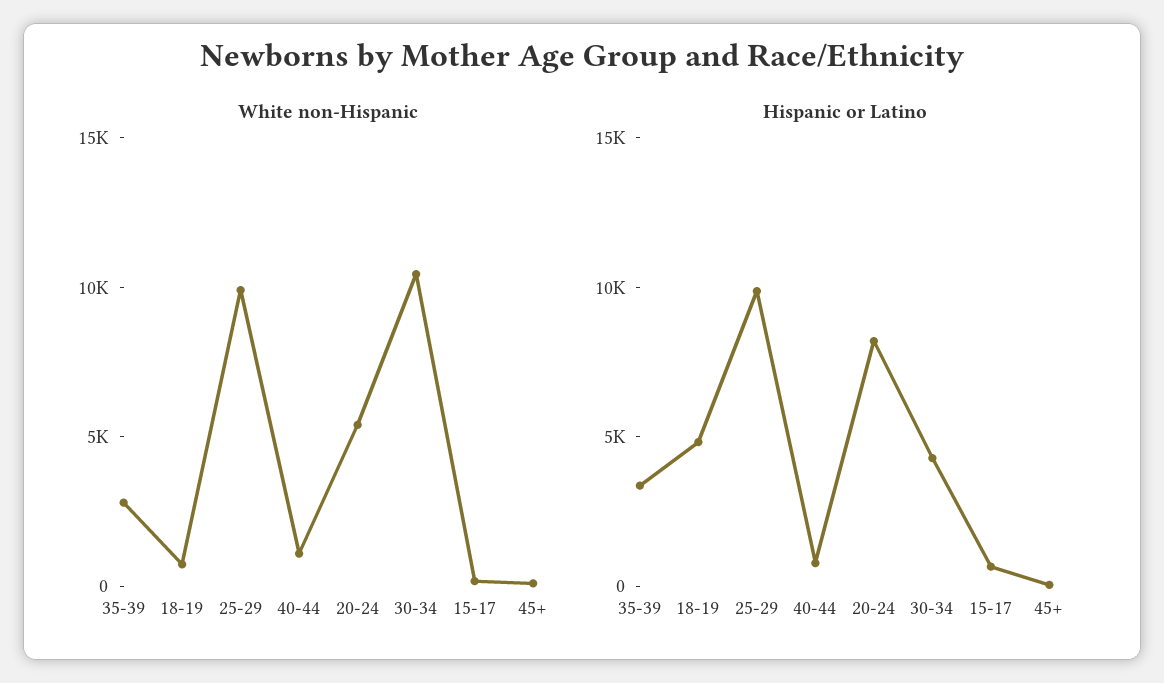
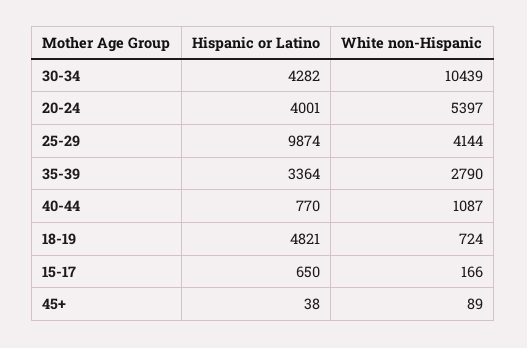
  {
    "White non-Hispanic": {
      "35-39": 2790,
      "18-19": 724,
-     "25-29": 10000,
+     "25-29": 4144,
      "40-44": 1087,
      "20-24": 5397,
      "30-34": 10439,
      "15-17": 166,
      "45+": 89
    },
    "Hispanic or Latino": {
      "35-39": 3364,
      "18-19": 4821,
      "25-29": 9874,
      "40-44": 770,
-     "20-24": 8000,
+     "20-24": 4001,
      "30-34": 4282,
      "15-17": 650,
      "45+": 38
    }
  }

